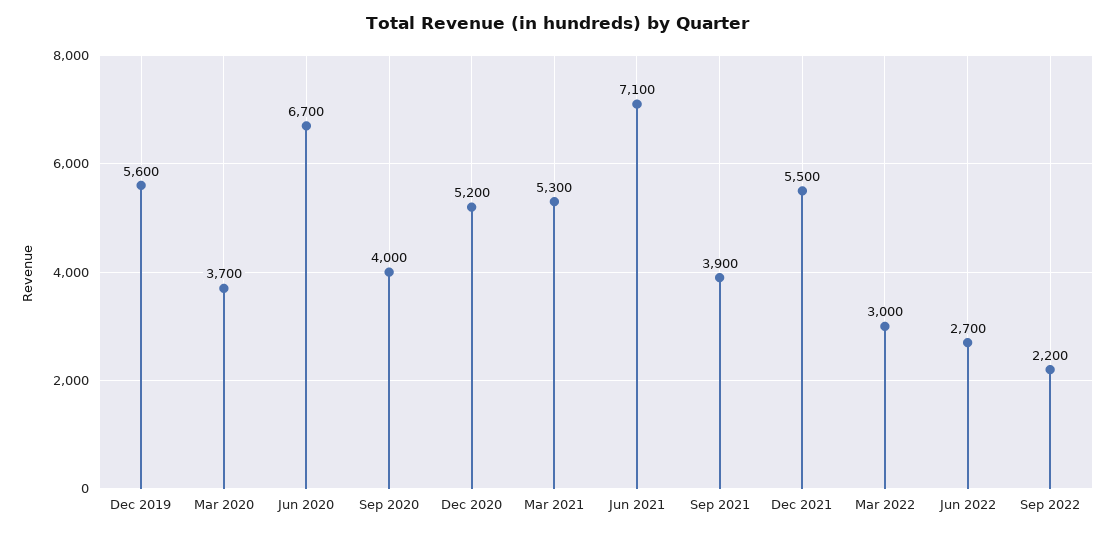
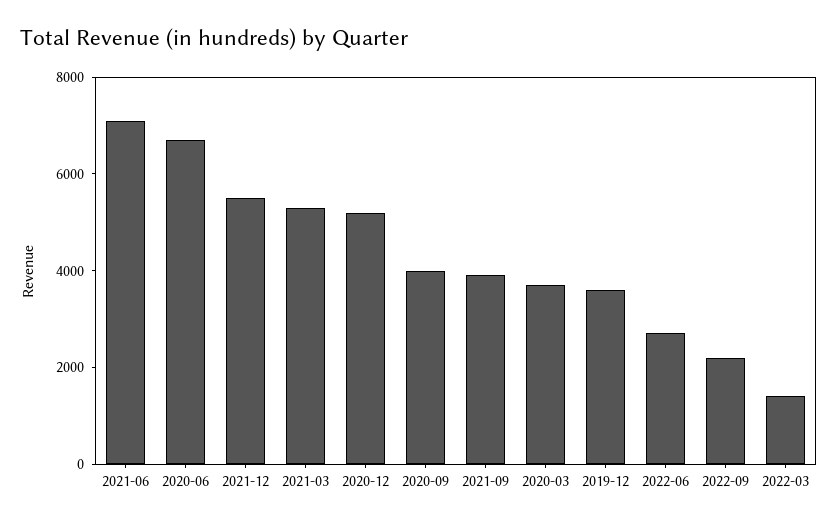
  {
-   "Dec 2019": 5600,
+   "Dec 2019": 3500,
    "Mar 2020": 3700,
    "Jun 2020": 6700,
    "Sep 2020": 4000,
    "Dec 2020": 5200,
    "Mar 2021": 5300,
    "Jun 2021": 7100,
    "Sep 2021": 3900,
    "Dec 2021": 5500,
-   "Mar 2022": 3000,
+   "Mar 2022": 1500,
    "Jun 2022": 2700,
    "Sep 2022": 2200
  }

